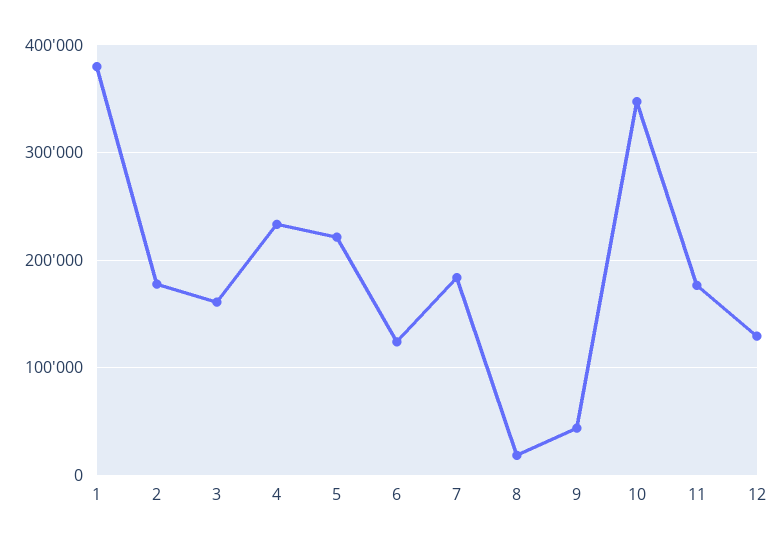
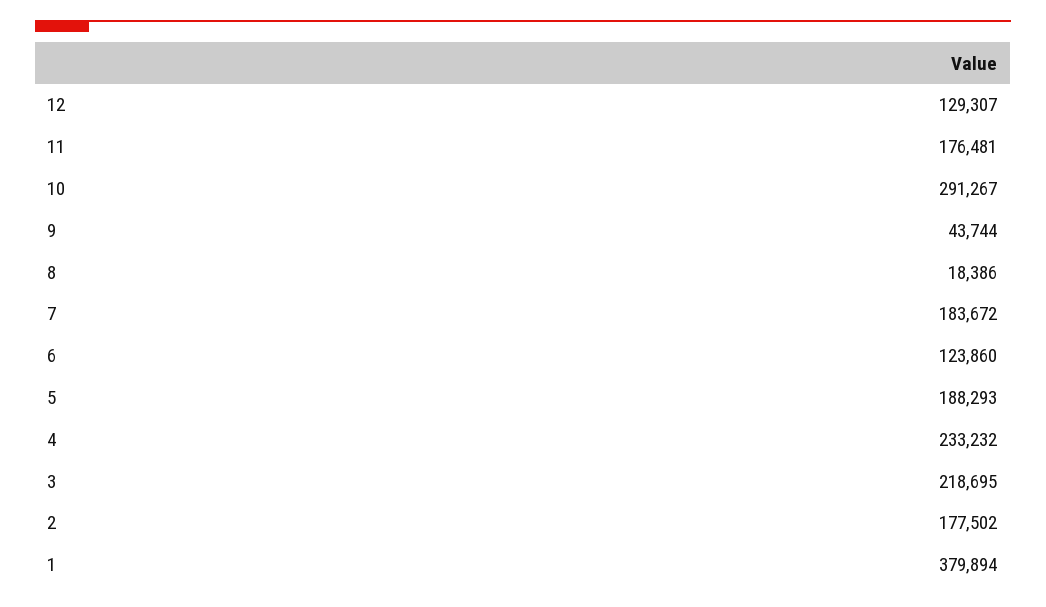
  {
    "1": 379894,
    "2": 177502,
-   "3": 160000,
+   "3": 218695,
    "4": 233232,
-   "5": 220000,
+   "5": 188293,
    "6": 123860,
    "7": 183672,
    "8": 18386,
    "9": 43744,
-   "10": 350000,
+   "10": 291267,
    "11": 176481,
    "12": 129307
  }

